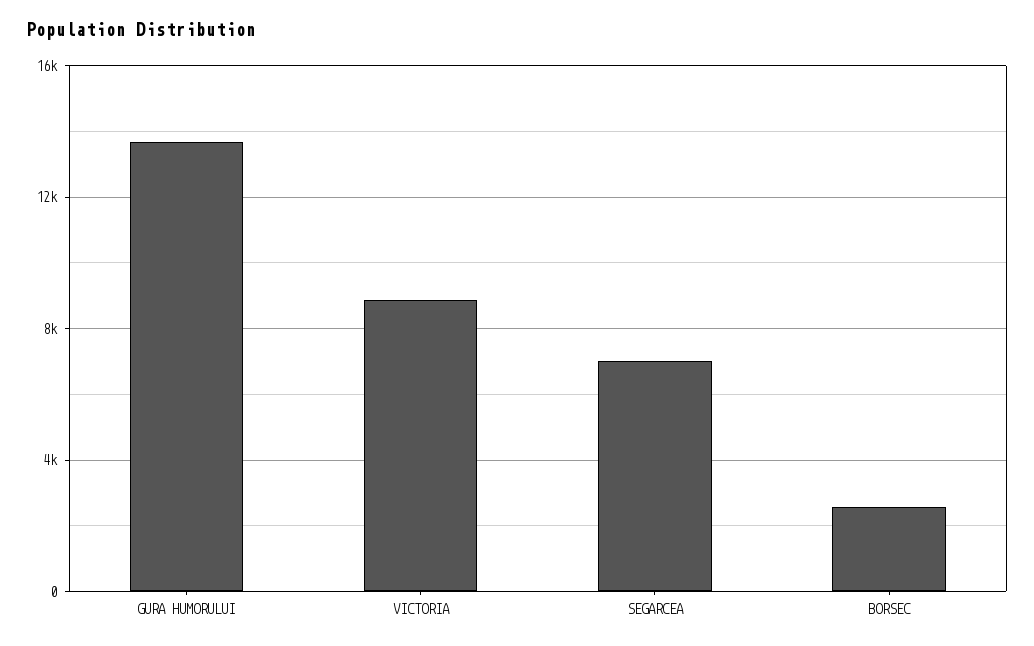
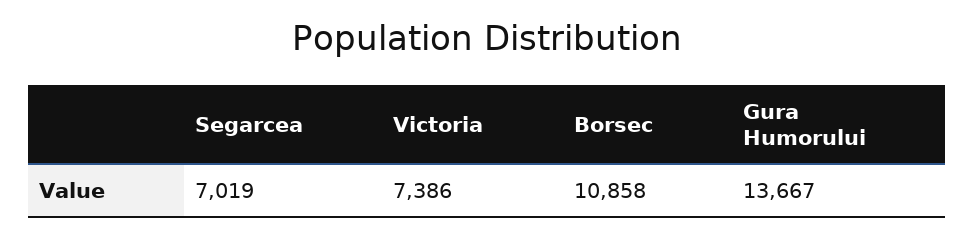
  {
    "GURA HUMORULUI": 13667,
-   "VICTORIA": 9000,
+   "VICTORIA": 7386,
    "SEGARCEA": 7019,
-   "BORSEC": 2500
+   "BORSEC": 10858
  }

